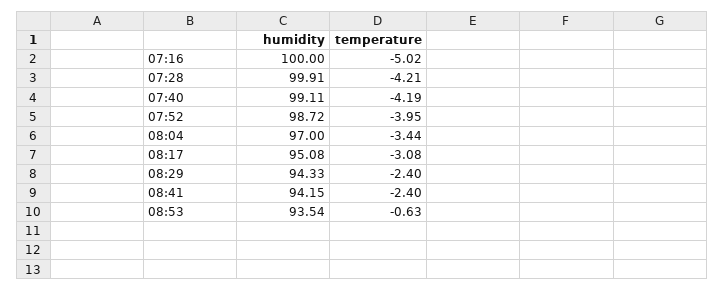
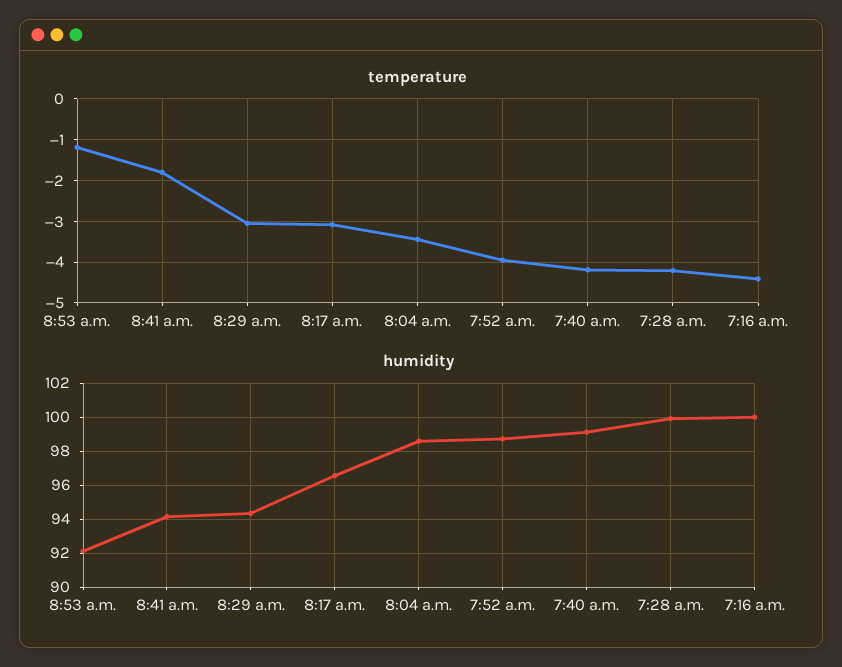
  {
    "humidity": {
      "07:16": 100,
      "07:28": 99.91,
      "07:40": 99.11,
      "07:52": 98.72,
-     "08:04": 97,
+     "08:04": 98.5,
-     "08:17": 95.08,
+     "08:17": 96.5,
      "08:29": 94.33,
      "08:41": 94.15,
-     "08:53": 93.54
+     "08:53": 92
    },
    "temperature": {
-     "07:16": -5.02,
+     "07:16": -4.4,
      "07:28": -4.21,
      "07:40": -4.19,
      "07:52": -3.95,
      "08:04": -3.44,
      "08:17": -3.08,
-     "08:29": -2.4,
+     "08:29": -3,
-     "08:41": -2.4,
+     "08:41": -1.8,
-     "08:53": -0.63
+     "08:53": -1.2
    }
  }

